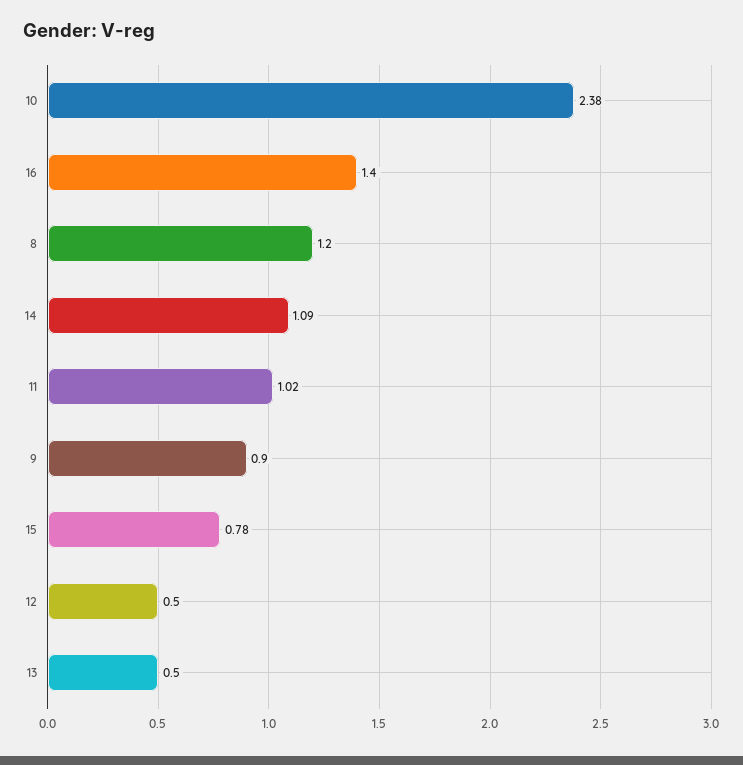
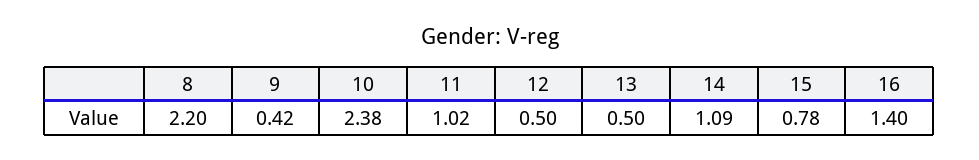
  {
    "10": 2.38,
    "16": 1.4,
-   "8": 1.2,
+   "8": 2.2,
    "14": 1.09,
    "11": 1.02,
-   "9": 0.9,
+   "9": 0.42,
    "15": 0.78,
    "12": 0.5,
    "13": 0.5
  }

